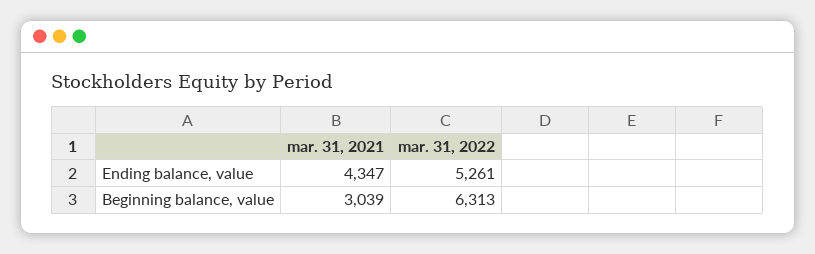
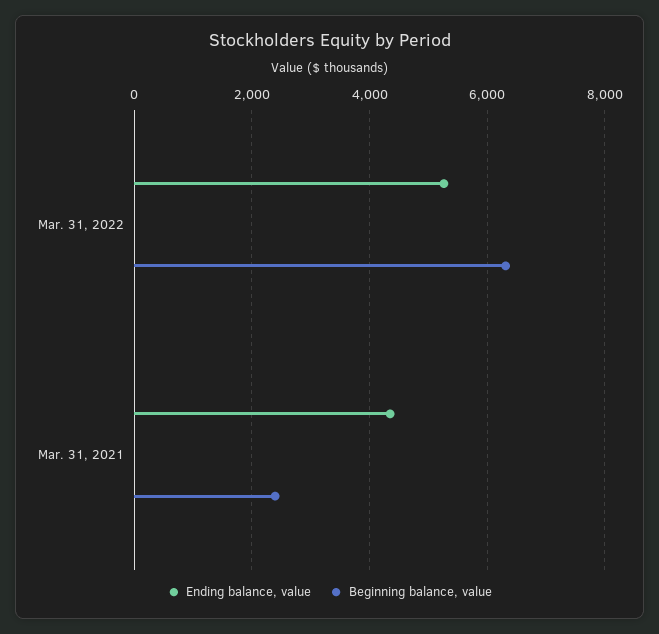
  {
    "Ending balance, value": {
      "mar. 31, 2021": 4347,
      "mar. 31, 2022": 5261
    },
    "Beginning balance, value": {
-     "mar. 31, 2021": 3039,
+     "mar. 31, 2021": 2400,
      "mar. 31, 2022": 6313
    }
  }

